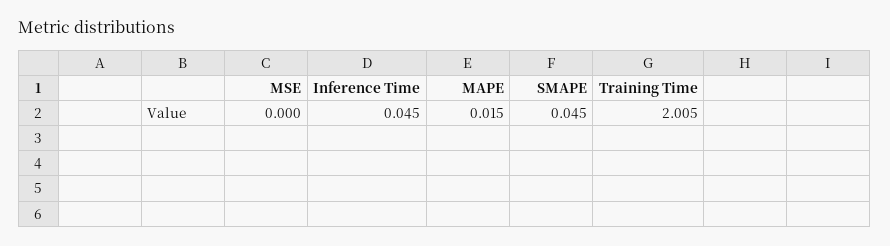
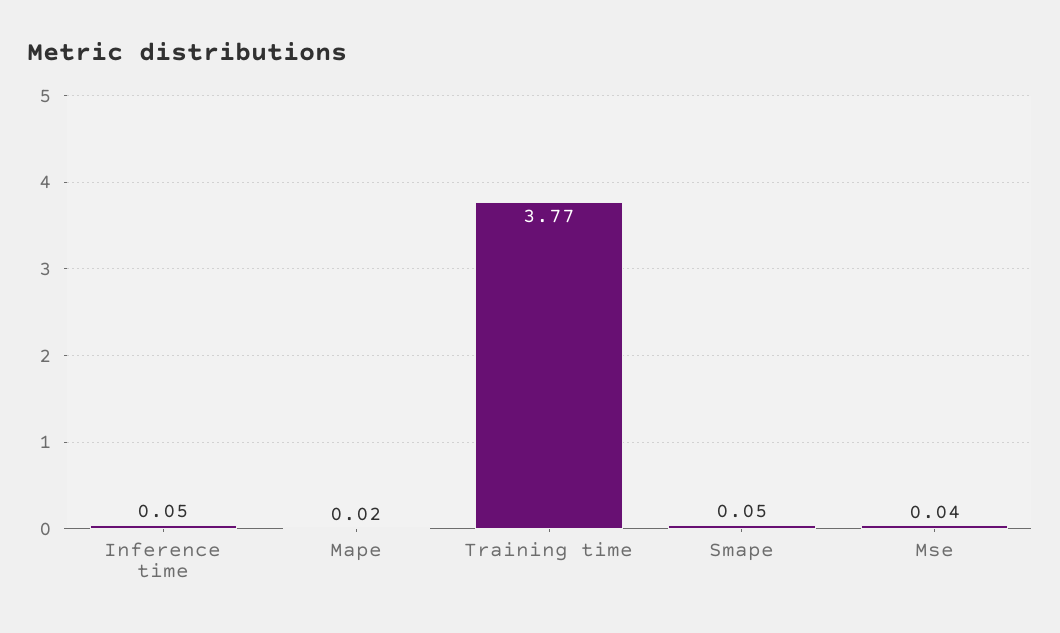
  {
-   "MSE": 0,
+   "MSE": 0.04,
    "Inference Time": 0.045,
    "MAPE": 0.015,
    "SMAPE": 0.045,
-   "Training Time": 2.005
+   "Training Time": 3.77
  }

